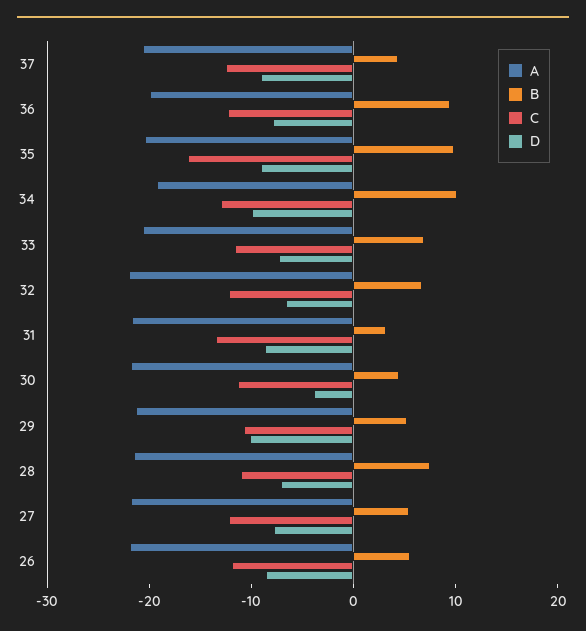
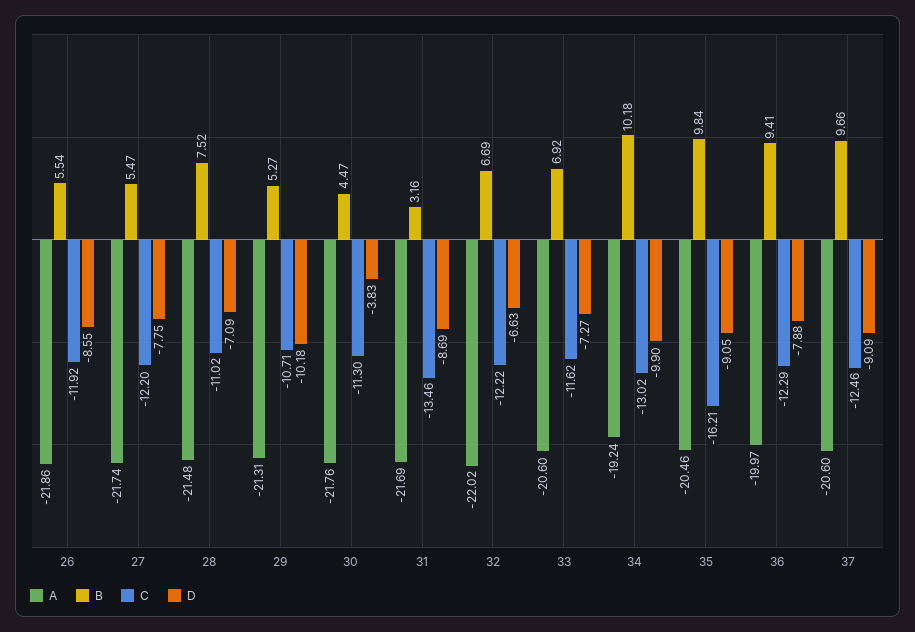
  {
    "A": {
      "37": -20.6,
      "36": -19.97,
      "35": -20.46,
      "34": -19.24,
      "33": -20.6,
      "32": -22.02,
      "31": -21.69,
      "30": -21.76,
      "29": -21.31,
      "28": -21.48,
      "27": -21.74,
      "26": -21.86
    },
    "B": {
-     "37": 4,
+     "37": 9.66,
      "36": 9.41,
      "35": 9.84,
      "34": 10.18,
      "33": 6.92,
      "32": 6.69,
      "31": 3.16,
      "30": 4.47,
      "29": 5.27,
      "28": 7.52,
      "27": 5.47,
      "26": 5.54
    },
    "C": {
      "37": -12.46,
      "36": -12.29,
      "35": -16.21,
      "34": -13.02,
      "33": -11.62,
      "32": -12.22,
      "31": -13.46,
      "30": -11.3,
      "29": -10.71,
      "28": -11.02,
      "27": -12.2,
      "26": -11.92
    },
    "D": {
      "37": -9.09,
      "36": -7.88,
      "35": -9.05,
      "34": -9.9,
      "33": -7.27,
      "32": -6.63,
      "31": -8.69,
      "30": -3.83,
      "29": -10.18,
      "28": -7.09,
      "27": -7.75,
      "26": -8.55
    }
  }

